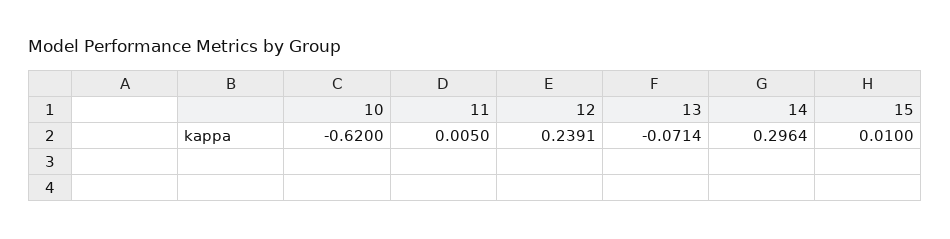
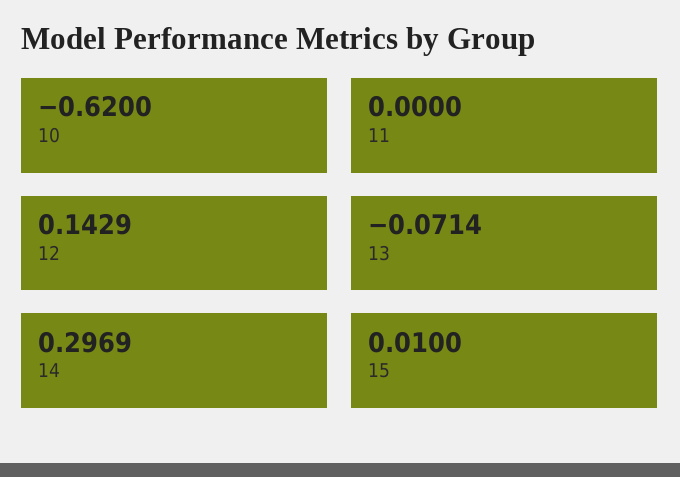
  {
    "10": -0.62,
-   "11": 0.005,
+   "11": 0,
-   "12": 0.2391,
+   "12": 0.1429,
    "13": -0.0714,
-   "14": 0.2964,
+   "14": 0.2969,
    "15": 0.01
  }

